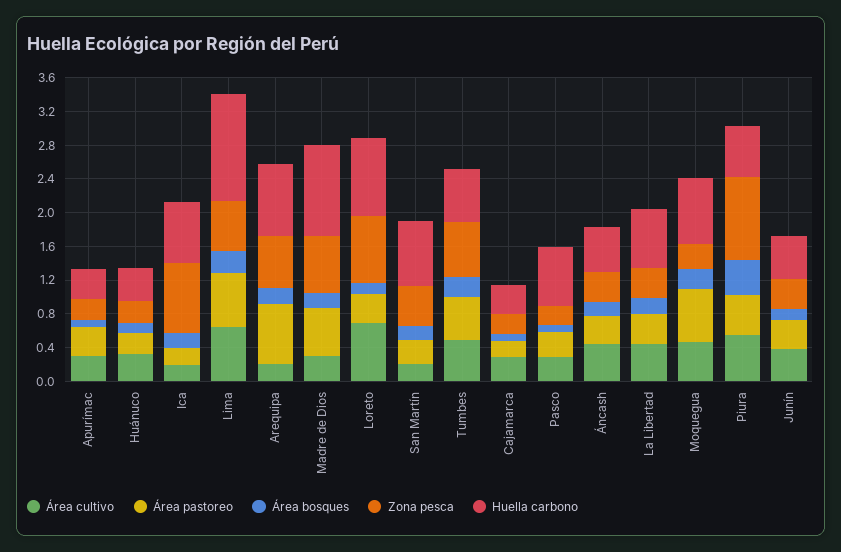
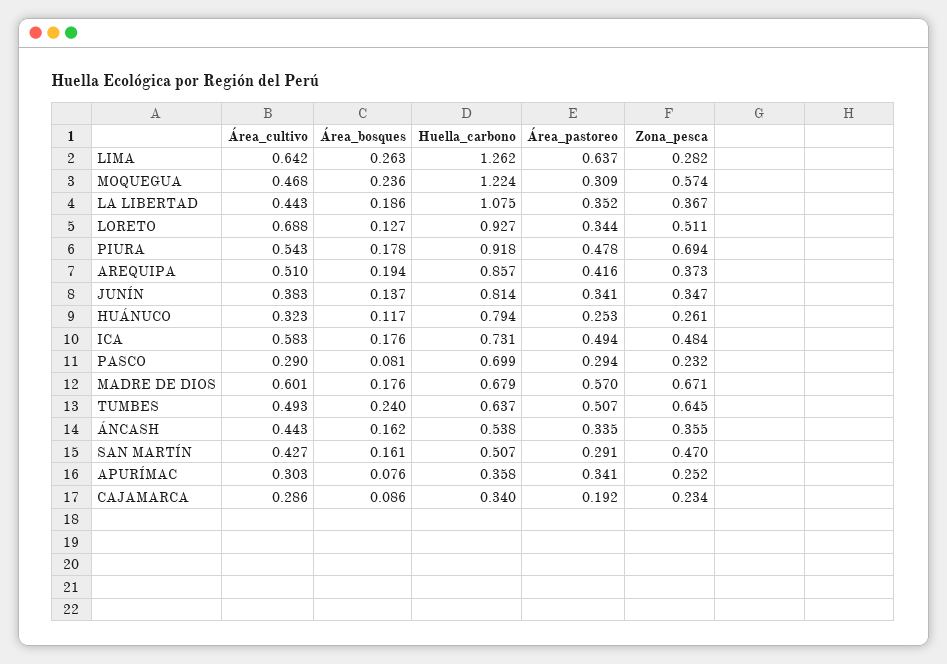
  {
    "Área cultivo": {
      "Apurímac": 0.303,
      "Huánuco": 0.323,
-     "Ica": 0.2,
+     "Ica": 0.583,
      "Lima": 0.642,
-     "Arequipa": 0.2,
+     "Arequipa": 0.51,
-     "Madre de Dios": 0.3,
+     "Madre de Dios": 0.601,
      "Loreto": 0.688,
-     "San Martín": 0.2,
+     "San Martín": 0.427,
      "Tumbes": 0.493,
      "Cajamarca": 0.286,
      "Pasco": 0.29,
      "Áncash": 0.443,
      "La Libertad": 0.443,
      "Moquegua": 0.468,
      "Piura": 0.543,
      "Junín": 0.383
    },
    "Área pastoreo": {
      "Apurímac": 0.341,
      "Huánuco": 0.253,
-     "Ica": 0.2,
+     "Ica": 0.494,
      "Lima": 0.637,
-     "Arequipa": 0.7,
+     "Arequipa": 0.416,
      "Madre de Dios": 0.57,
      "Loreto": 0.344,
      "San Martín": 0.291,
      "Tumbes": 0.507,
      "Cajamarca": 0.192,
      "Pasco": 0.294,
      "Áncash": 0.335,
      "La Libertad": 0.352,
-     "Moquegua": 0.6,
+     "Moquegua": 0.309,
      "Piura": 0.478,
      "Junín": 0.341
    },
    "Área bosques": {
      "Apurímac": 0.076,
      "Huánuco": 0.117,
      "Ica": 0.176,
      "Lima": 0.263,
      "Arequipa": 0.194,
      "Madre de Dios": 0.176,
      "Loreto": 0.127,
      "San Martín": 0.161,
      "Tumbes": 0.24,
      "Cajamarca": 0.086,
      "Pasco": 0.081,
      "Áncash": 0.162,
      "La Libertad": 0.186,
      "Moquegua": 0.236,
-     "Piura": 0.4,
+     "Piura": 0.178,
      "Junín": 0.137
    },
    "Zona pesca": {
      "Apurímac": 0.252,
      "Huánuco": 0.261,
-     "Ica": 0.8,
+     "Ica": 0.484,
-     "Lima": 0.6,
+     "Lima": 0.282,
-     "Arequipa": 0.6,
+     "Arequipa": 0.373,
      "Madre de Dios": 0.671,
-     "Loreto": 0.8,
+     "Loreto": 0.511,
      "San Martín": 0.47,
      "Tumbes": 0.645,
      "Cajamarca": 0.234,
      "Pasco": 0.232,
      "Áncash": 0.355,
      "La Libertad": 0.367,
-     "Moquegua": 0.3,
+     "Moquegua": 0.574,
-     "Piura": 1,
+     "Piura": 0.694,
      "Junín": 0.347
    },
    "Huella carbono": {
      "Apurímac": 0.358,
-     "Huánuco": 0.4,
+     "Huánuco": 0.794,
      "Ica": 0.731,
      "Lima": 1.262,
      "Arequipa": 0.857,
-     "Madre de Dios": 1.1,
+     "Madre de Dios": 0.679,
      "Loreto": 0.927,
-     "San Martín": 0.8,
+     "San Martín": 0.507,
      "Tumbes": 0.637,
      "Cajamarca": 0.34,
      "Pasco": 0.699,
      "Áncash": 0.538,
-     "La Libertad": 0.7,
+     "La Libertad": 1.075,
-     "Moquegua": 0.8,
+     "Moquegua": 1.224,
-     "Piura": 0.6,
+     "Piura": 0.918,
-     "Junín": 0.5
+     "Junín": 0.814
    }
  }

